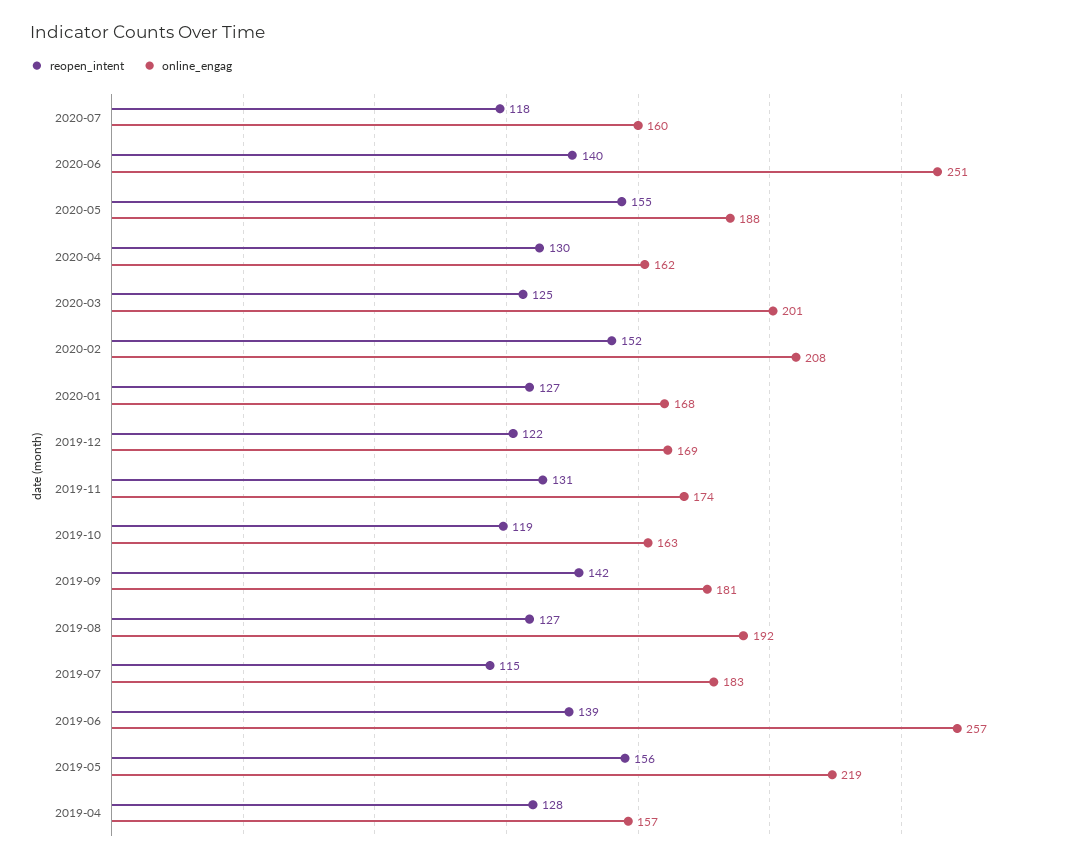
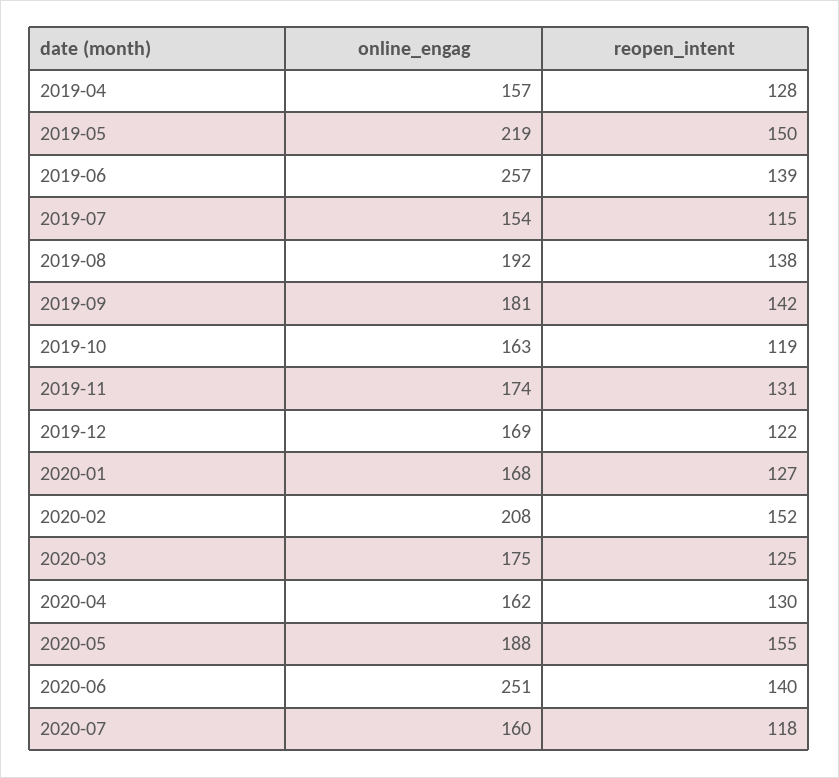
  {
    "reopen_intent": {
      "2020-07": 118,
      "2020-06": 140,
      "2020-05": 155,
      "2020-04": 130,
      "2020-03": 125,
      "2020-02": 152,
      "2020-01": 127,
      "2019-12": 122,
      "2019-11": 131,
      "2019-10": 119,
      "2019-09": 142,
-     "2019-08": 127,
+     "2019-08": 138,
      "2019-07": 115,
      "2019-06": 139,
-     "2019-05": 156,
+     "2019-05": 150,
      "2019-04": 128
    },
    "online_engag": {
      "2020-07": 160,
      "2020-06": 251,
      "2020-05": 188,
      "2020-04": 162,
-     "2020-03": 201,
+     "2020-03": 175,
      "2020-02": 208,
      "2020-01": 168,
      "2019-12": 169,
      "2019-11": 174,
      "2019-10": 163,
      "2019-09": 181,
      "2019-08": 192,
-     "2019-07": 183,
+     "2019-07": 154,
      "2019-06": 257,
      "2019-05": 219,
      "2019-04": 157
    }
  }

